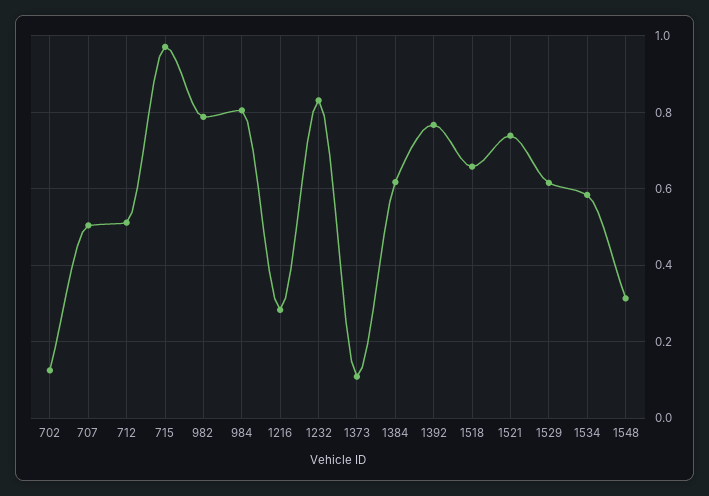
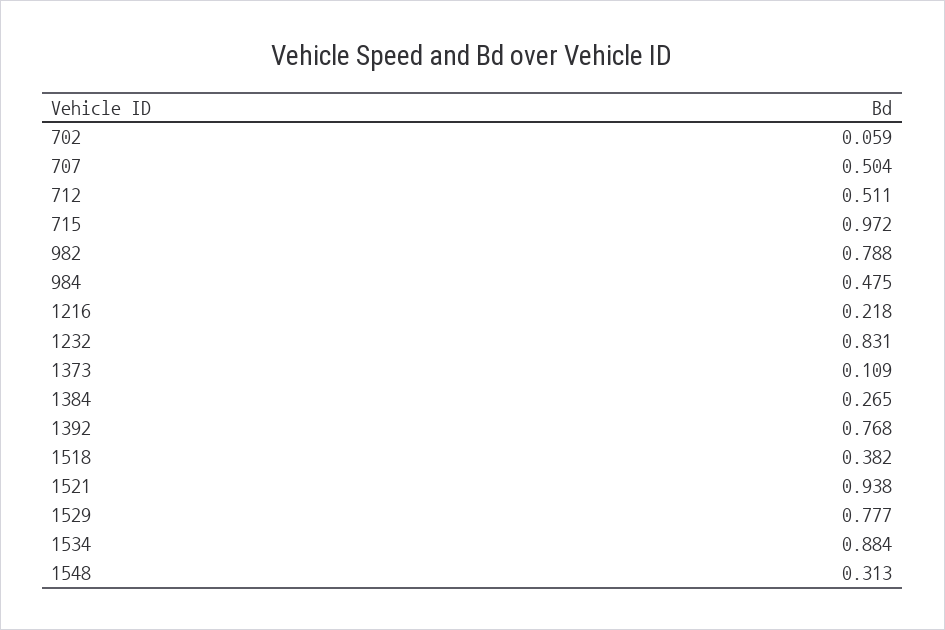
  {
-   "702": 0.12,
+   "702": 0.059,
    "707": 0.504,
    "712": 0.511,
    "715": 0.972,
    "982": 0.788,
-   "984": 0.8,
+   "984": 0.475,
-   "1216": 0.28,
+   "1216": 0.218,
    "1232": 0.831,
    "1373": 0.109,
-   "1384": 0.62,
+   "1384": 0.265,
    "1392": 0.768,
-   "1518": 0.66,
+   "1518": 0.382,
-   "1521": 0.74,
+   "1521": 0.938,
-   "1529": 0.62,
+   "1529": 0.777,
-   "1534": 0.58,
+   "1534": 0.884,
    "1548": 0.313
  }

